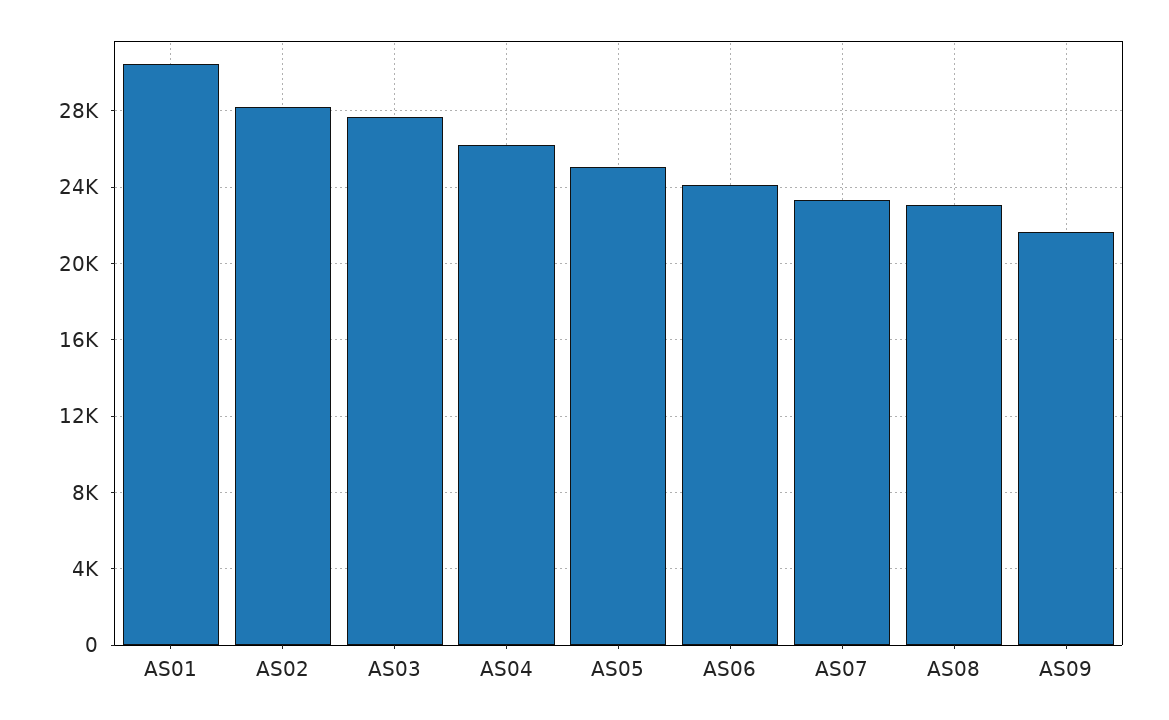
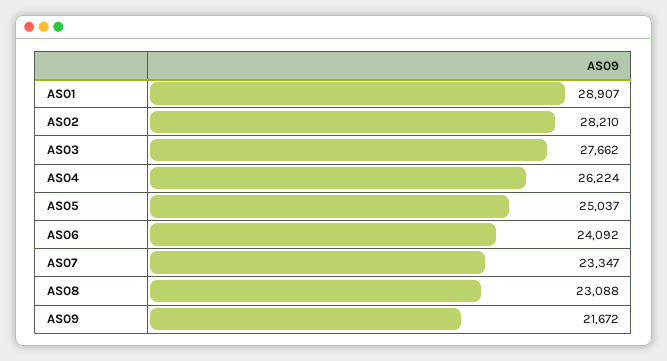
  {
-   "AS01": 30500,
+   "AS01": 28907,
    "AS02": 28210,
    "AS03": 27662,
    "AS04": 26224,
    "AS05": 25037,
    "AS06": 24092,
    "AS07": 23347,
    "AS08": 23088,
    "AS09": 21672
  }

